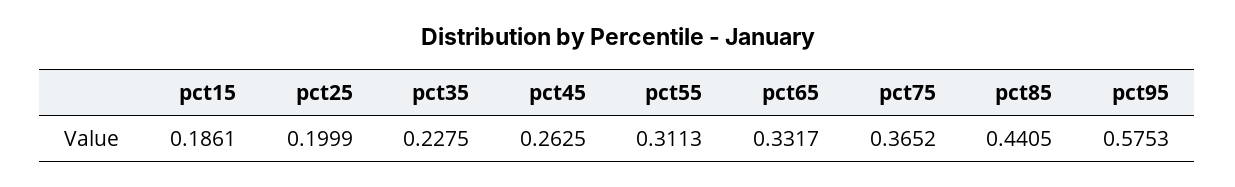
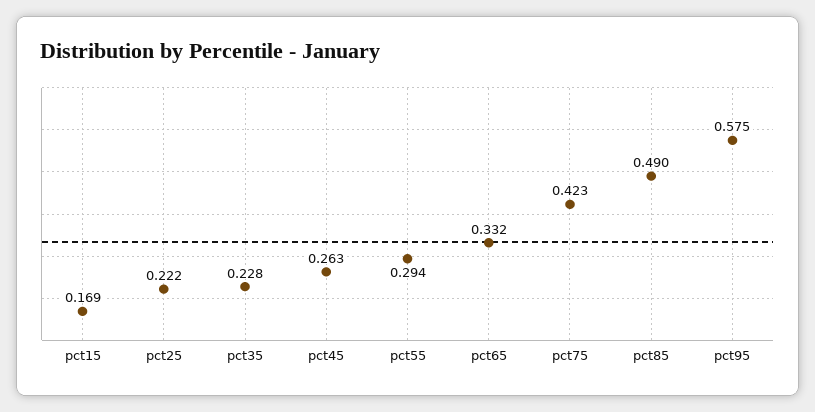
  {
-   "pct15": 0.1861,
+   "pct15": 0.169,
-   "pct25": 0.1999,
+   "pct25": 0.222,
    "pct35": 0.2275,
    "pct45": 0.2625,
-   "pct55": 0.3113,
+   "pct55": 0.294,
    "pct65": 0.3317,
-   "pct75": 0.3652,
+   "pct75": 0.423,
-   "pct85": 0.4405,
+   "pct85": 0.49,
    "pct95": 0.5753
  }

